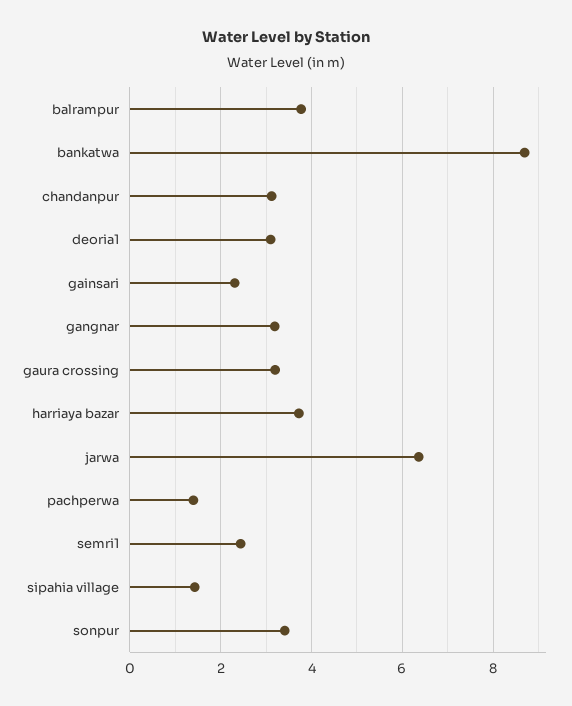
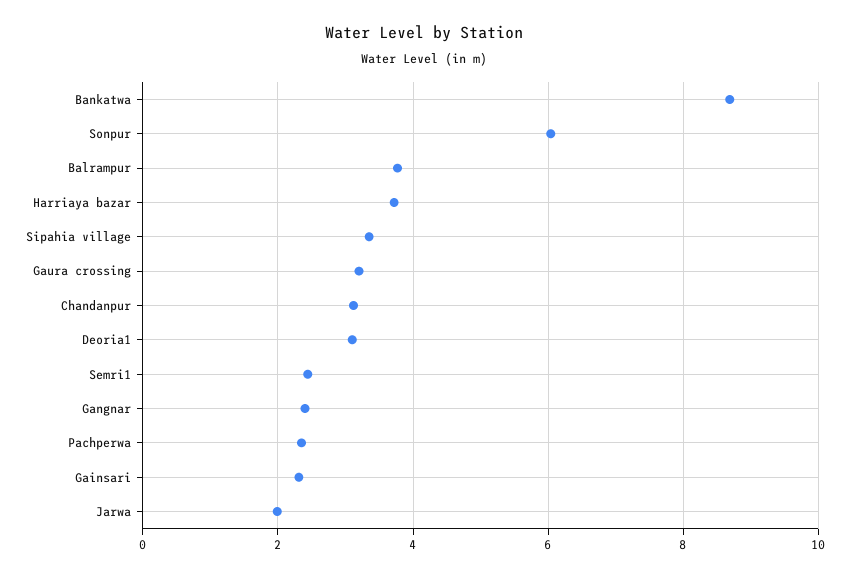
  {
    "balrampur": 3.8,
    "bankatwa": 8.6,
    "chandanpur": 3.2,
    "deoria1": 3.2,
    "gainsari": 2.4,
-   "gangnar": 3.2,
+   "gangnar": 2.4,
    "gaura crossing": 3.2,
    "harriaya bazar": 3.8,
-   "jarwa": 6.4,
+   "jarwa": 2,
-   "pachperwa": 1.4,
+   "pachperwa": 2.4,
    "semri1": 2.4,
-   "sipahia village": 1.4,
+   "sipahia village": 3.4,
-   "sonpur": 3.4
+   "sonpur": 6
  }

